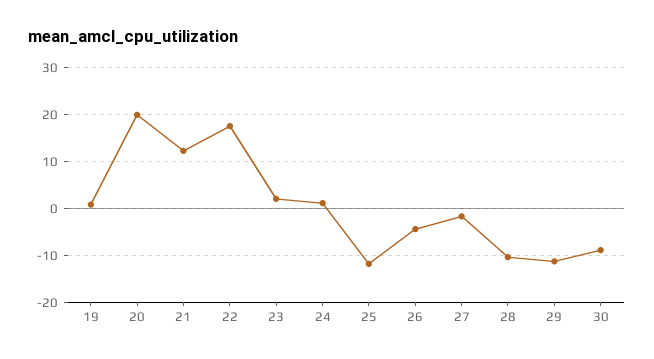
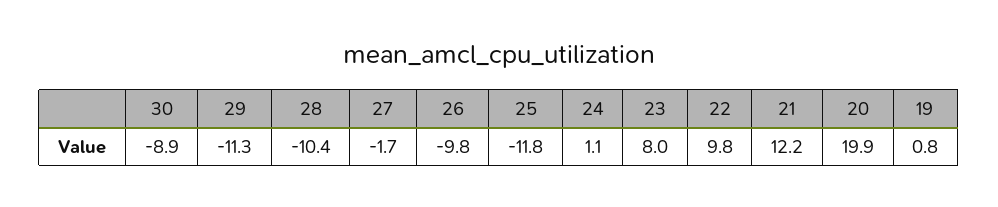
  {
    "19": 0.8,
    "20": 19.9,
    "21": 12.2,
-   "22": 18,
+   "22": 9.8,
-   "23": 2,
+   "23": 8,
    "24": 1.1,
    "25": -11.8,
-   "26": -4,
+   "26": -9.8,
    "27": -1.7,
    "28": -10.4,
    "29": -11.3,
    "30": -8.9
  }

